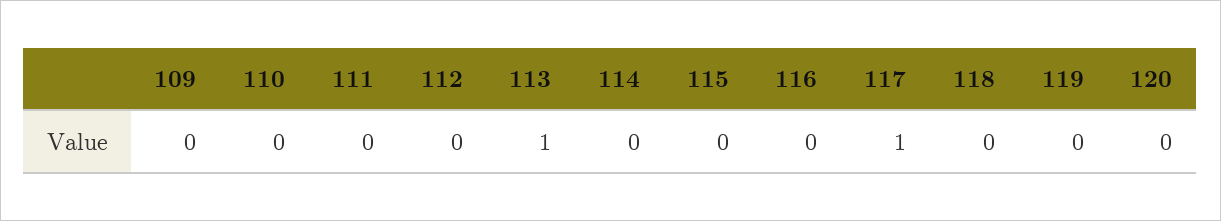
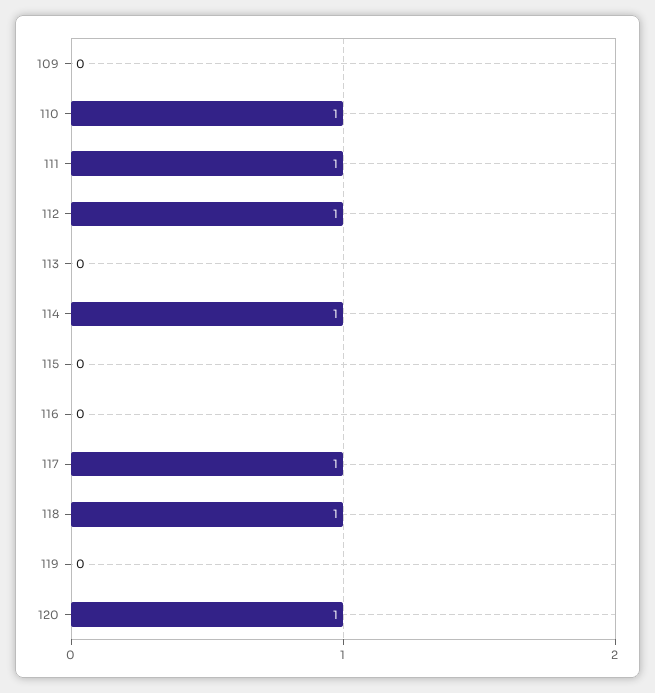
  {
    "109": 0,
-   "110": 0,
+   "110": 1,
-   "111": 0,
+   "111": 1,
-   "112": 0,
+   "112": 1,
-   "113": 1,
+   "113": 0,
-   "114": 0,
+   "114": 1,
    "115": 0,
    "116": 0,
    "117": 1,
-   "118": 0,
+   "118": 1,
    "119": 0,
-   "120": 0
+   "120": 1
  }

